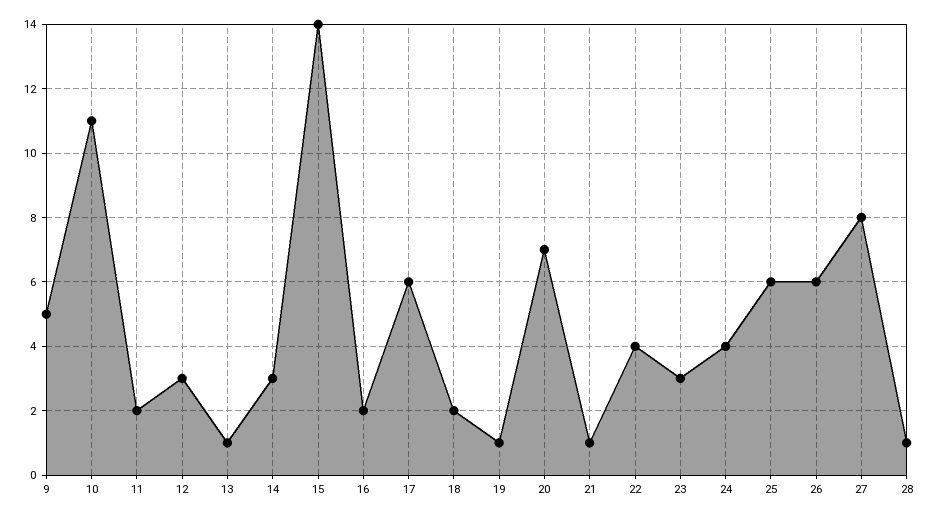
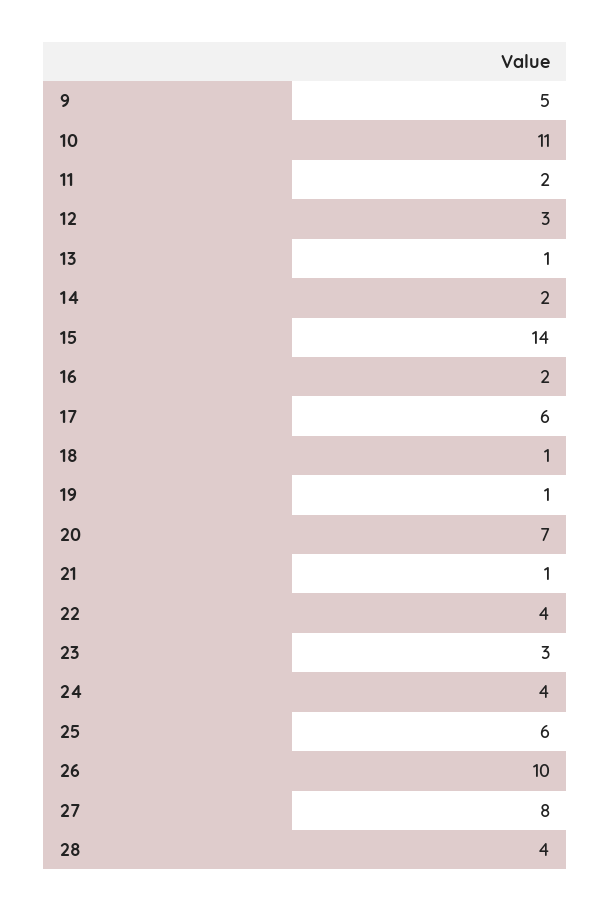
  {
    "9": 5,
    "10": 11,
    "11": 2,
    "12": 3,
    "13": 1,
-   "14": 3,
+   "14": 2,
    "15": 14,
    "16": 2,
    "17": 6,
-   "18": 2,
+   "18": 1,
    "19": 1,
    "20": 7,
    "21": 1,
    "22": 4,
    "23": 3,
    "24": 4,
    "25": 6,
-   "26": 6,
+   "26": 10,
    "27": 8,
-   "28": 1
+   "28": 4
  }

